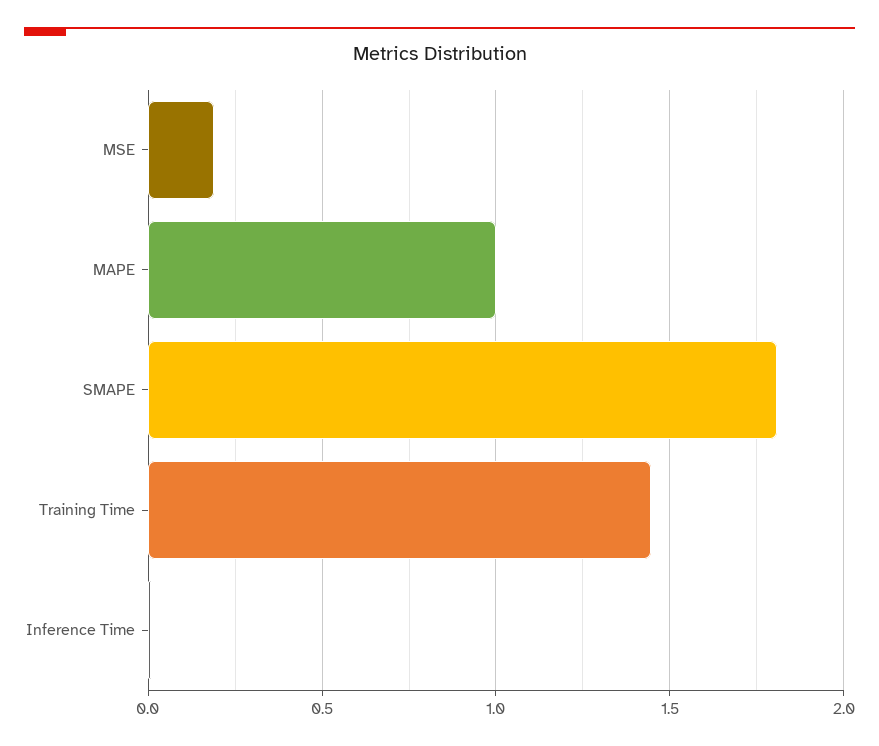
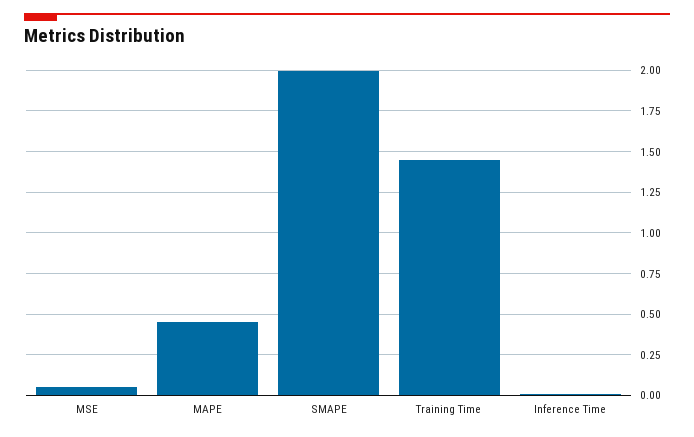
  {
-   "MSE": 0.2,
+   "MSE": 0.05,
-   "MAPE": 1,
+   "MAPE": 0.45,
-   "SMAPE": 1.8,
+   "SMAPE": 2,
    "Training Time": 1.45,
    "Inference Time": 0
  }

